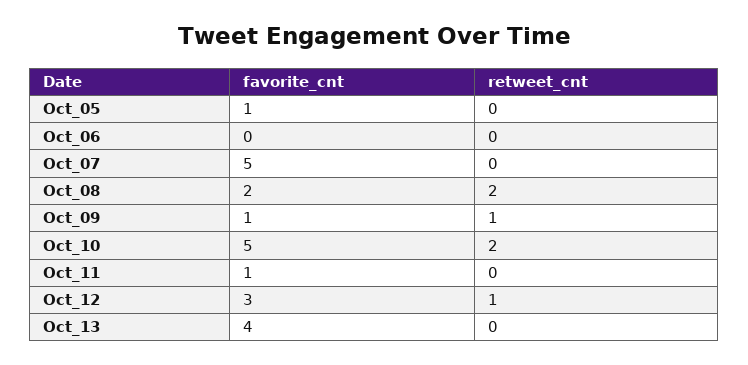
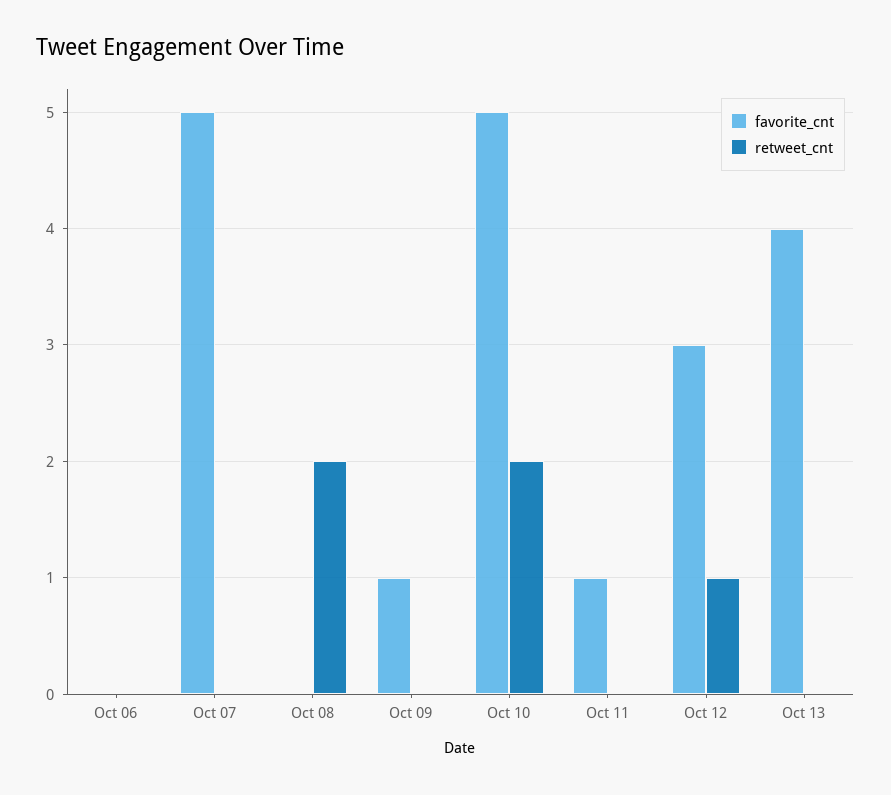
  {
    "favorite_cnt": {
-     "Oct_05": 1,
      "Oct_06": 0,
      "Oct_07": 5,
-     "Oct_08": 2,
+     "Oct_08": 0,
      "Oct_09": 1,
      "Oct_10": 5,
      "Oct_11": 1,
      "Oct_12": 3,
      "Oct_13": 4
    },
    "retweet_cnt": {
-     "Oct_05": 0,
      "Oct_06": 0,
      "Oct_07": 0,
      "Oct_08": 2,
-     "Oct_09": 1,
+     "Oct_09": 0,
      "Oct_10": 2,
      "Oct_11": 0,
      "Oct_12": 1,
      "Oct_13": 0
    }
  }

